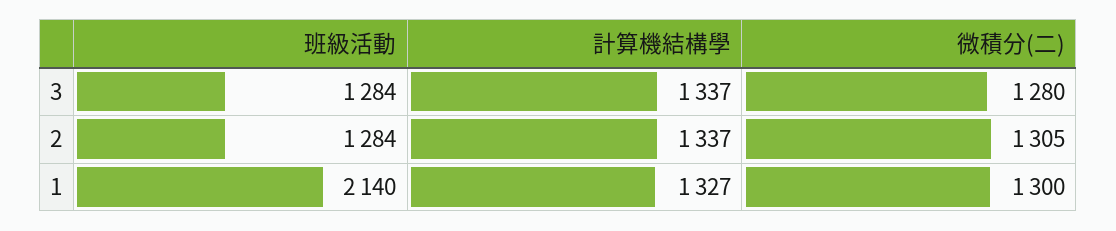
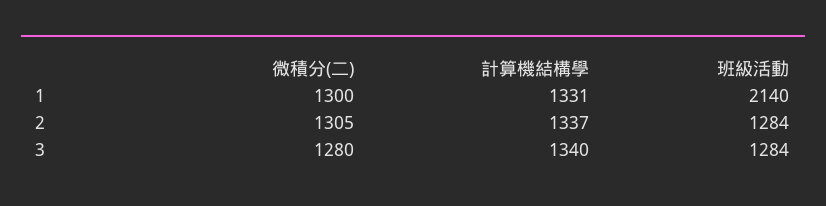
  {
    "班級活動": {
      "3": 1284,
      "2": 1284,
      "1": 2140
    },
    "計算機結構學": {
-     "3": 1337,
+     "3": 1340,
      "2": 1337,
-     "1": 1327
+     "1": 1331
    },
    "微積分(二)": {
      "3": 1280,
      "2": 1305,
      "1": 1300
    }
  }

